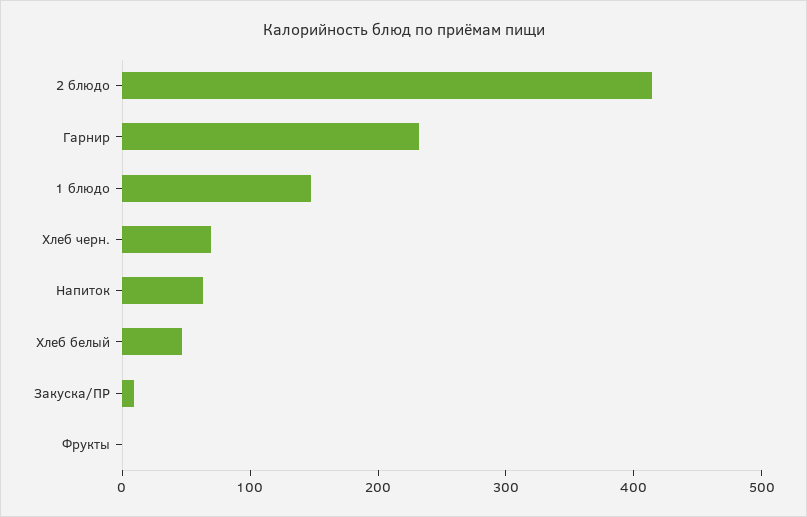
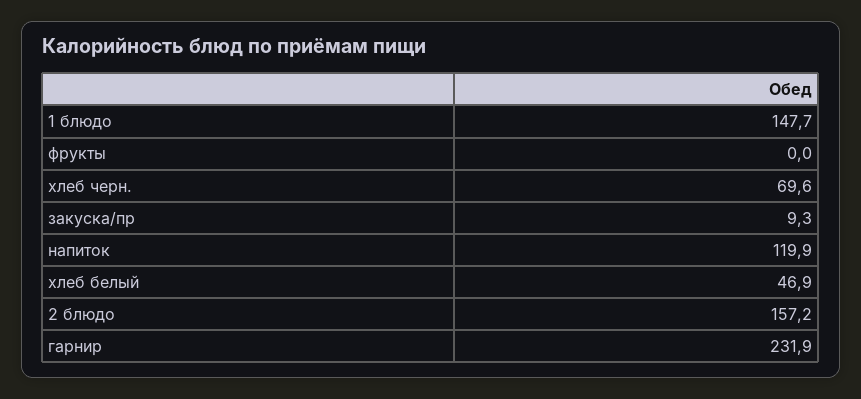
  {
-   "2 блюдо": 420,
+   "2 блюдо": 157.2,
    "Гарнир": 231.9,
    "1 блюдо": 147.7,
    "Хлеб черн.": 69.6,
-   "Напиток": 60,
+   "Напиток": 119.9,
    "Хлеб белый": 46.9,
    "Закуска/ПР": 9.3,
    "Фрукты": 0
  }

